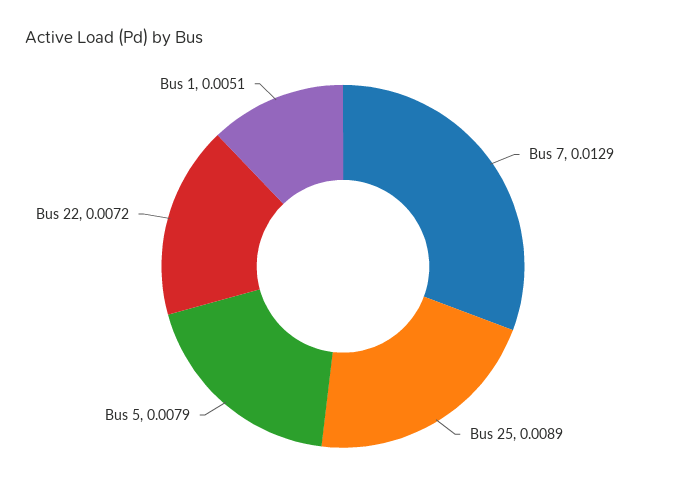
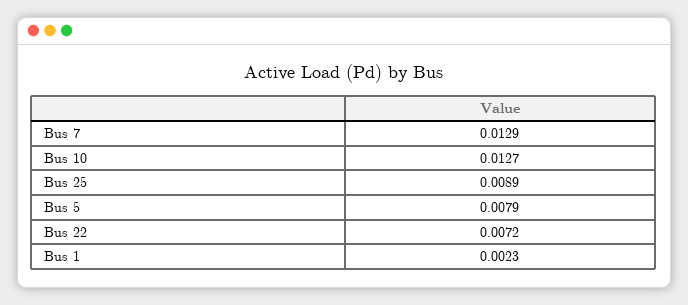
  {
    "Bus 7": 0.0129,
    "Bus 25": 0.0089,
    "Bus 5": 0.0079,
    "Bus 22": 0.0072,
-   "Bus 1": 0.0051
+   "Bus 1": 0.0023,
+   "Bus 10": 0.0127
  }

